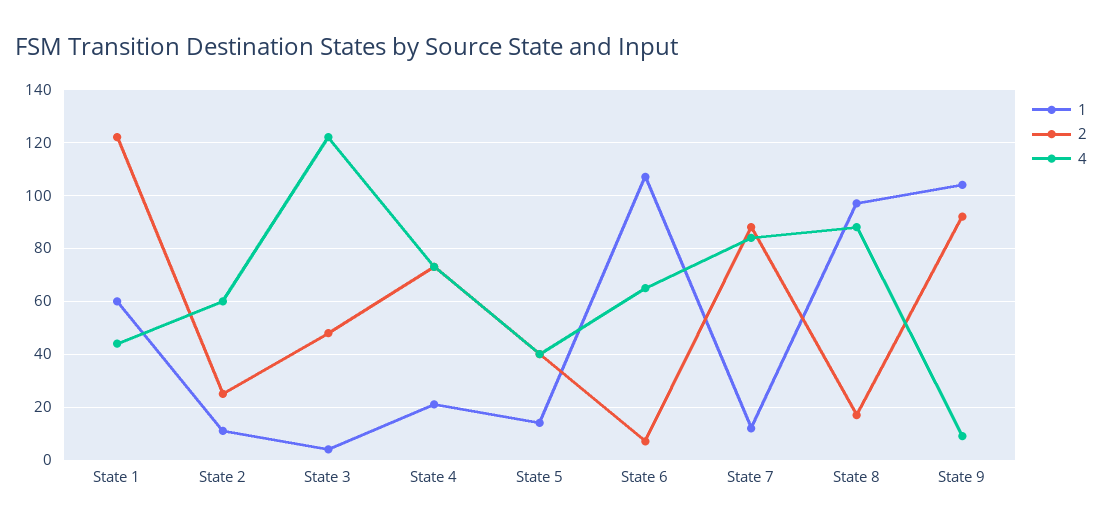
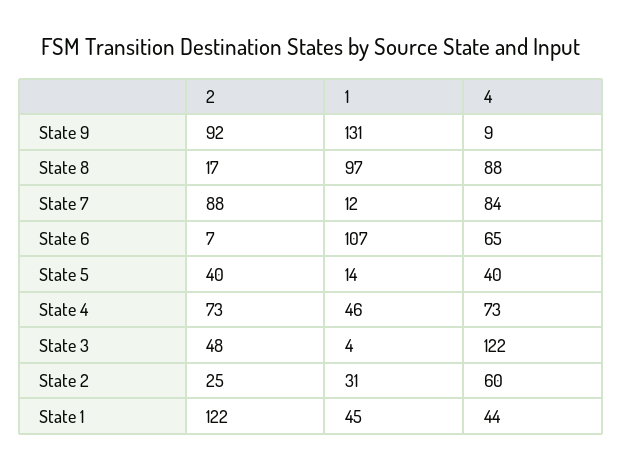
  {
    "1": {
-     "State 1": 60,
+     "State 1": 45,
-     "State 2": 10,
+     "State 2": 31,
      "State 3": 4,
-     "State 4": 20,
+     "State 4": 46,
      "State 5": 14,
      "State 6": 107,
      "State 7": 12,
      "State 8": 97,
-     "State 9": 105
+     "State 9": 131
    },
    "2": {
      "State 1": 122,
      "State 2": 25,
      "State 3": 48,
      "State 4": 73,
      "State 5": 40,
      "State 6": 7,
      "State 7": 88,
      "State 8": 17,
      "State 9": 92
    },
    "4": {
      "State 1": 44,
      "State 2": 60,
      "State 3": 122,
      "State 4": 73,
      "State 5": 40,
      "State 6": 65,
      "State 7": 84,
      "State 8": 88,
      "State 9": 9
    }
  }

